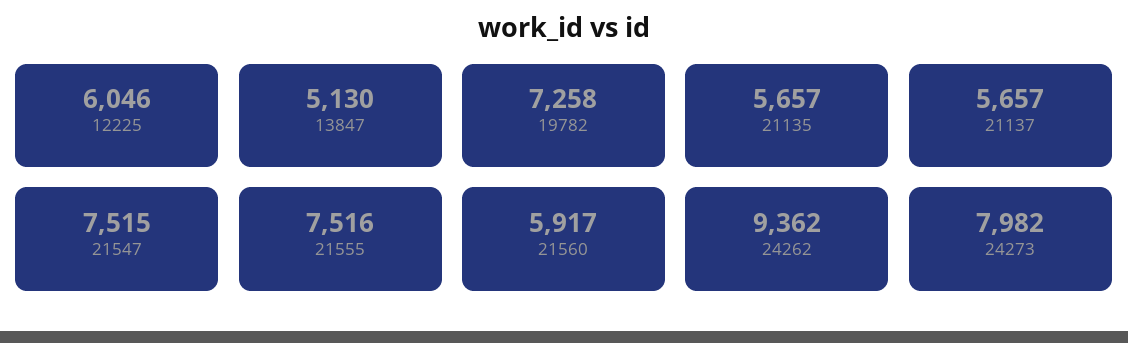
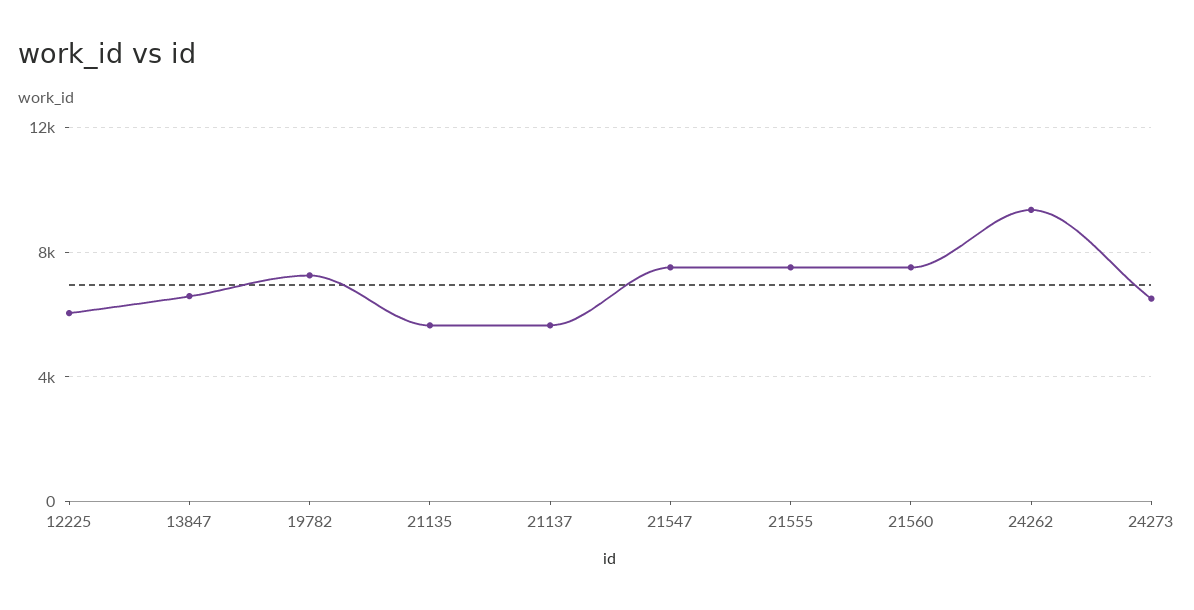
  {
    "12225": 6046,
-   "13847": 5130,
+   "13847": 6500,
    "19782": 7258,
    "21135": 5657,
    "21137": 5657,
    "21547": 7515,
    "21555": 7516,
-   "21560": 5917,
+   "21560": 7500,
    "24262": 9362,
-   "24273": 7982
+   "24273": 6500
  }

